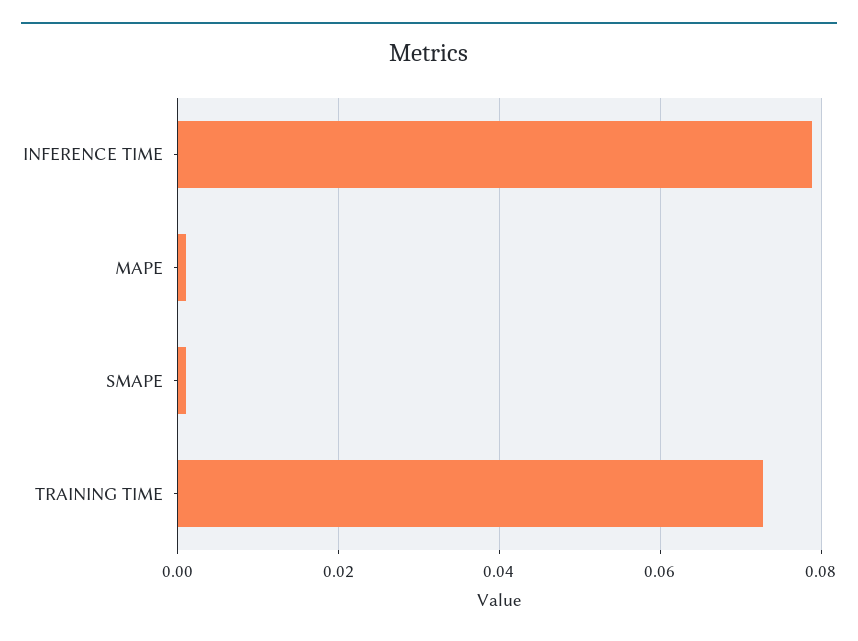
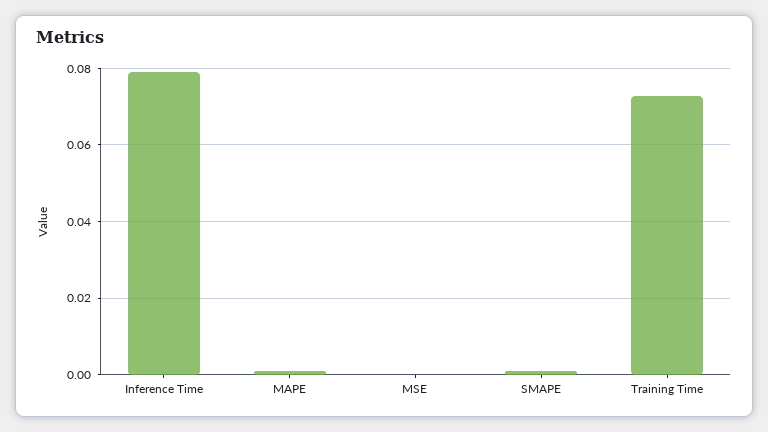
  {
    "INFERENCE TIME": 0.078,
    "MAPE": 0.002,
    "SMAPE": 0.002,
-   "TRAINING TIME": 0.072
+   "TRAINING TIME": 0.072,
+   "MSE": 0
  }

